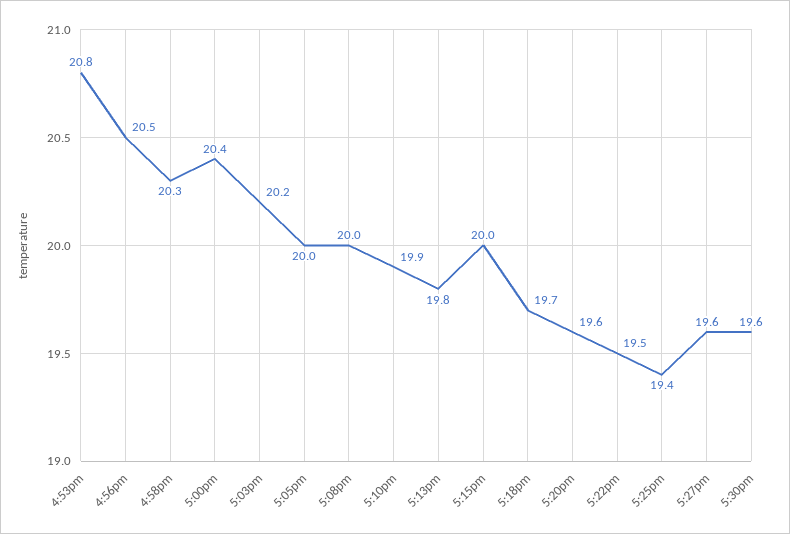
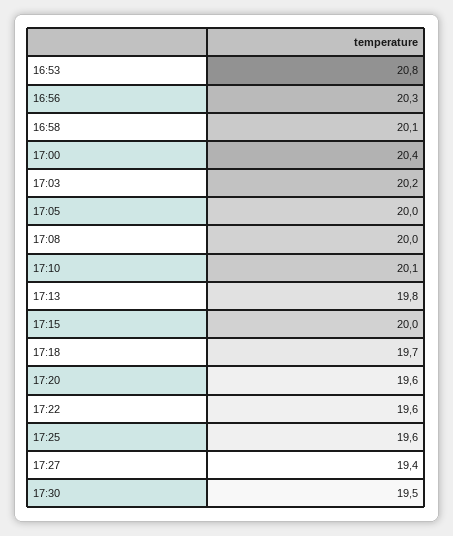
  {
    "4:53pm": 20.8,
-   "4:56pm": 20.5,
+   "4:56pm": 20.3,
-   "4:58pm": 20.3,
+   "4:58pm": 20.1,
    "5:00pm": 20.4,
    "5:03pm": 20.2,
    "5:05pm": 20,
    "5:08pm": 20,
-   "5:10pm": 19.9,
+   "5:10pm": 20.1,
    "5:13pm": 19.8,
    "5:15pm": 20,
    "5:18pm": 19.7,
    "5:20pm": 19.6,
-   "5:22pm": 19.5,
+   "5:22pm": 19.6,
-   "5:25pm": 19.4,
+   "5:25pm": 19.6,
-   "5:27pm": 19.6,
+   "5:27pm": 19.4,
-   "5:30pm": 19.6
+   "5:30pm": 19.5
  }

